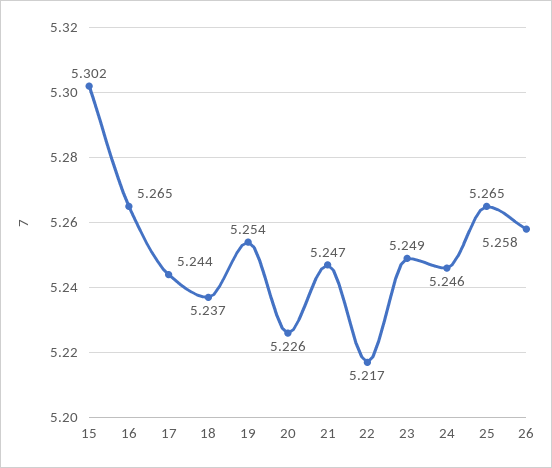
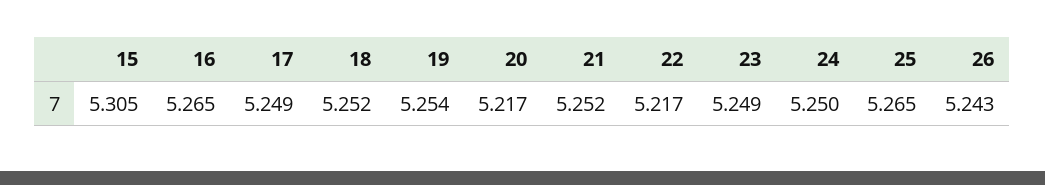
  {
-   "15": 5.302,
+   "15": 5.305,
    "16": 5.265,
-   "17": 5.244,
+   "17": 5.249,
-   "18": 5.237,
+   "18": 5.252,
    "19": 5.254,
-   "20": 5.226,
+   "20": 5.217,
-   "21": 5.247,
+   "21": 5.252,
    "22": 5.217,
    "23": 5.249,
-   "24": 5.246,
+   "24": 5.25,
    "25": 5.265,
-   "26": 5.258
+   "26": 5.243
  }

